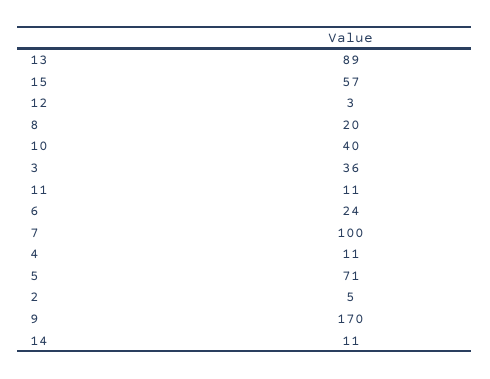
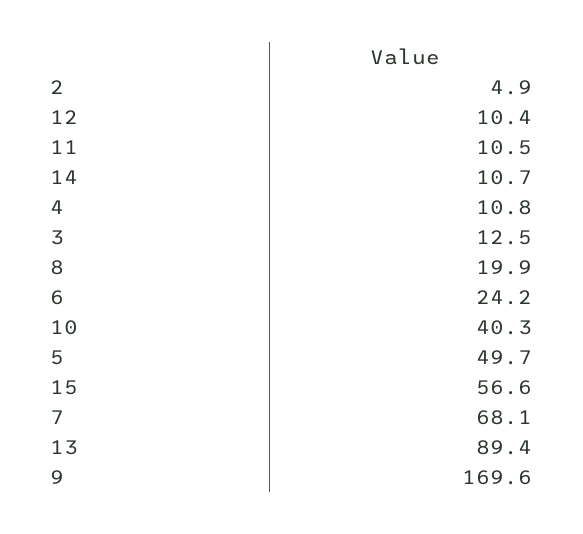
  {
    "13": 89.4,
    "15": 56.6,
-   "12": 3,
+   "12": 10.4,
    "8": 19.9,
    "10": 40.3,
-   "3": 36,
+   "3": 12.5,
    "11": 10.5,
    "6": 24.2,
-   "7": 100,
+   "7": 68.1,
    "4": 10.8,
-   "5": 71,
+   "5": 49.7,
    "2": 4.9,
    "9": 169.6,
    "14": 10.7
  }

